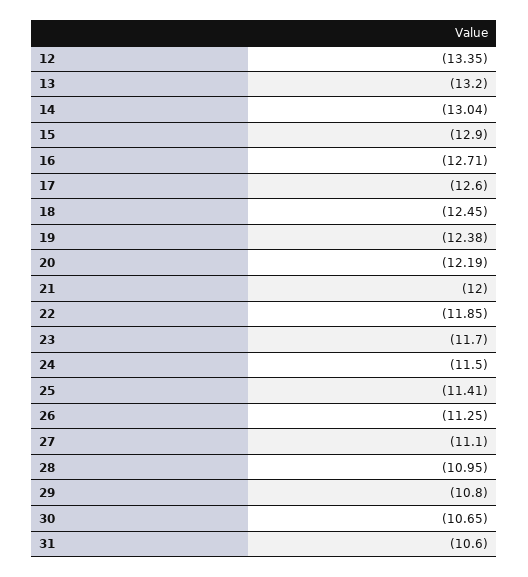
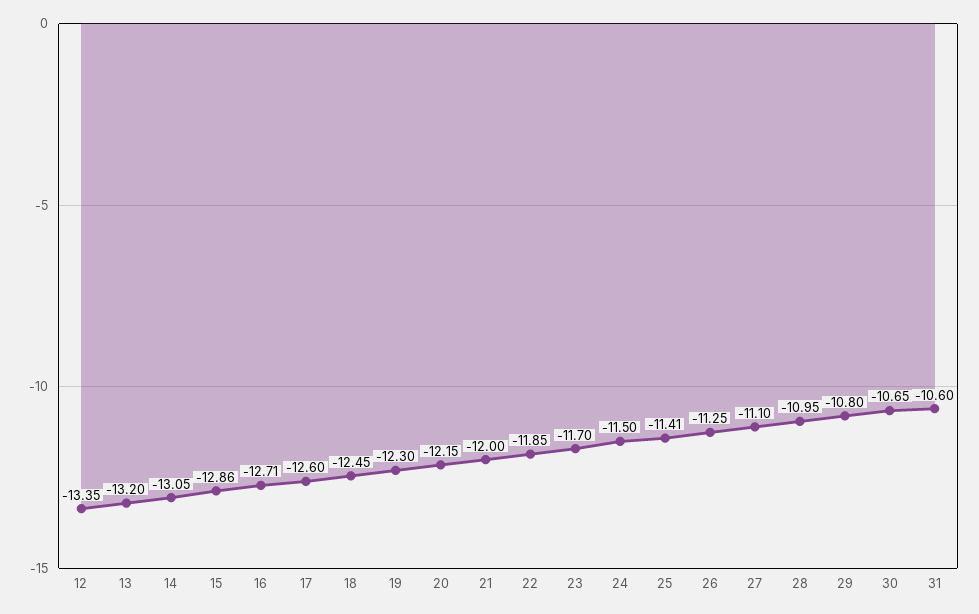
  {
    "12": -13.35,
    "13": -13.2,
-   "14": -13.04,
+   "14": -13.05,
-   "15": -12.9,
+   "15": -12.86,
    "16": -12.71,
    "17": -12.6,
    "18": -12.45,
-   "19": -12.38,
+   "19": -12.3,
-   "20": -12.19,
+   "20": -12.15,
    "21": -12,
    "22": -11.85,
    "23": -11.7,
    "24": -11.5,
    "25": -11.41,
    "26": -11.25,
    "27": -11.1,
    "28": -10.95,
    "29": -10.8,
    "30": -10.65,
    "31": -10.6
  }

